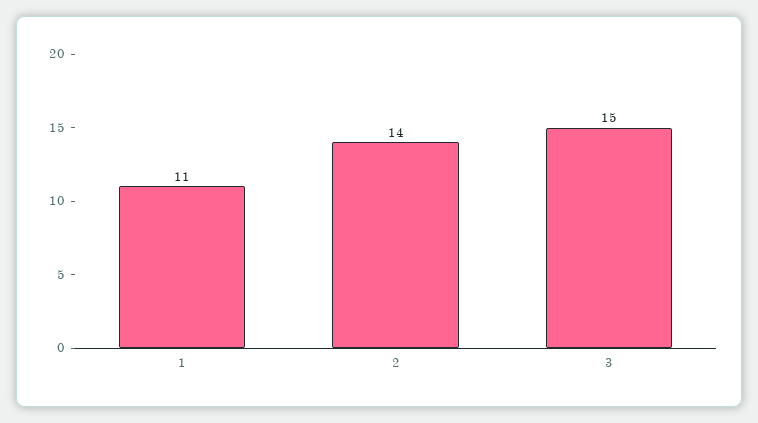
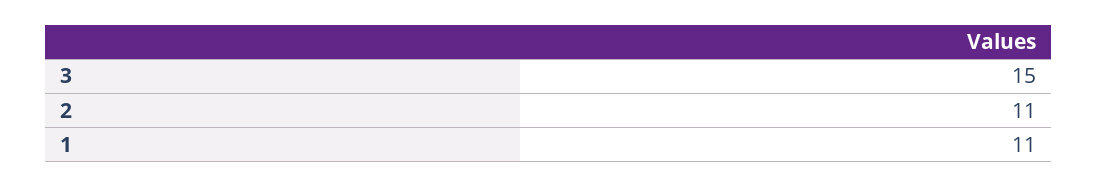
  {
    "1": 11,
-   "2": 14,
+   "2": 11,
    "3": 15
  }

